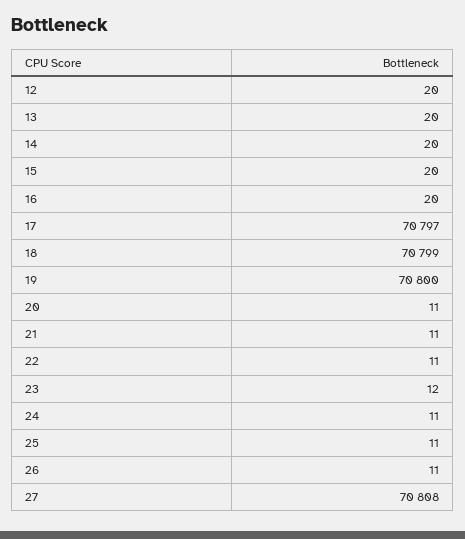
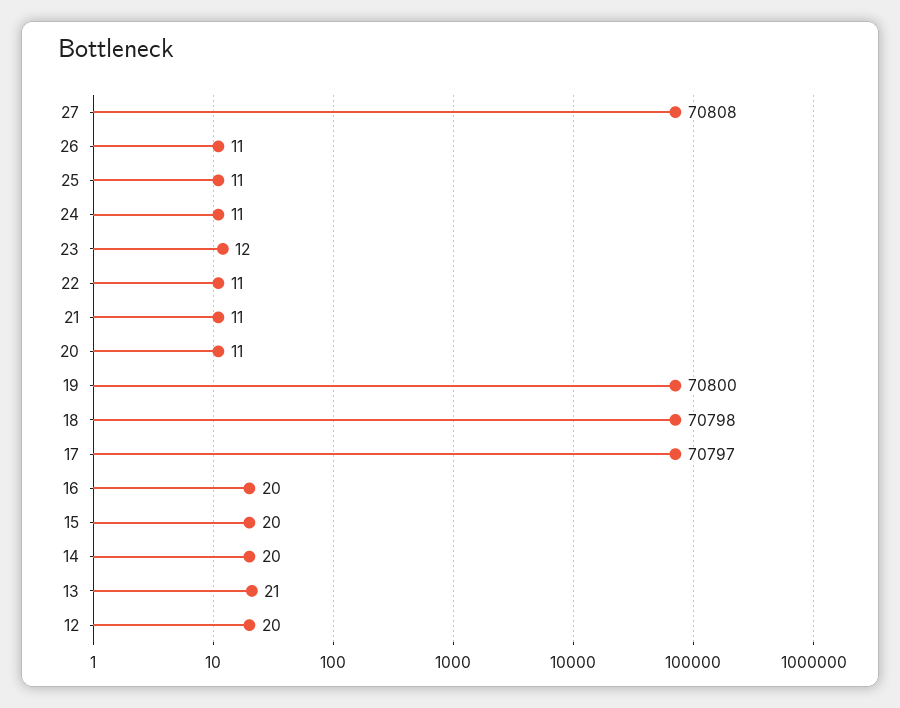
  {
    "12": 20,
-   "13": 20,
+   "13": 21,
    "14": 20,
    "15": 20,
    "16": 20,
    "17": 70797,
-   "18": 70799,
+   "18": 70798,
    "19": 70800,
    "20": 11,
    "21": 11,
    "22": 11,
    "23": 12,
    "24": 11,
    "25": 11,
    "26": 11,
    "27": 70808
  }

